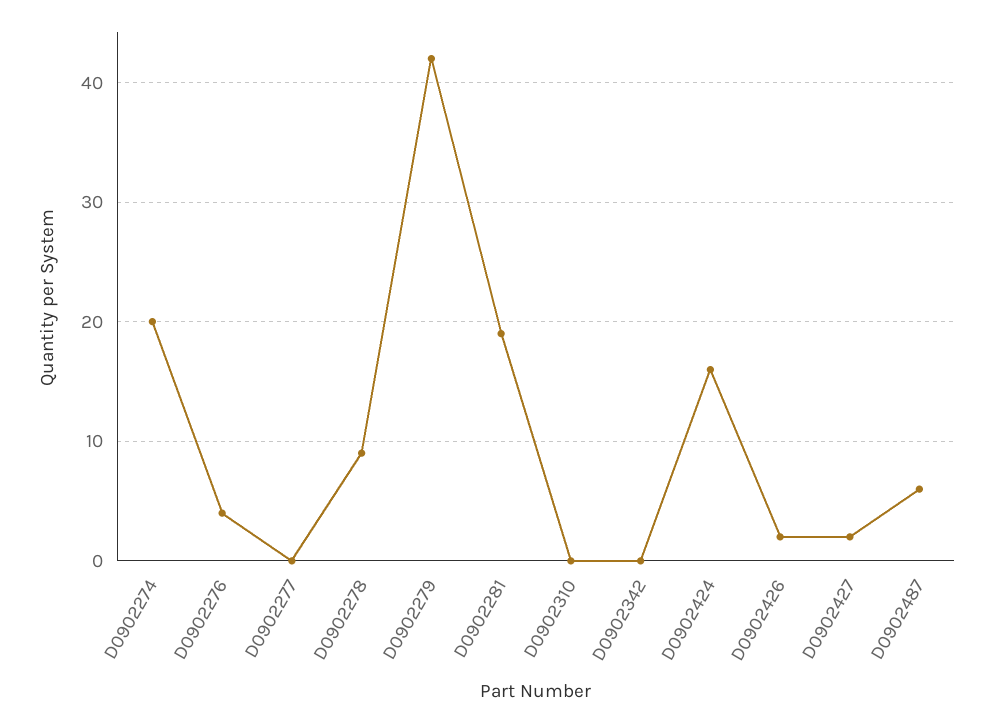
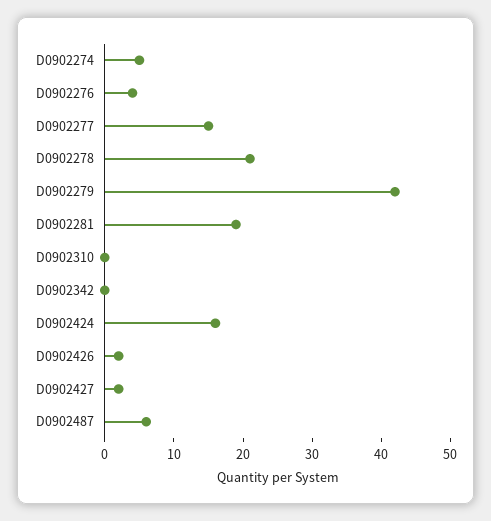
  {
-   "D0902274": 20,
+   "D0902274": 5,
    "D0902276": 4,
-   "D0902277": 0,
+   "D0902277": 15,
-   "D0902278": 9,
+   "D0902278": 20,
    "D0902279": 42,
    "D0902281": 19,
    "D0902310": 0,
    "D0902342": 0,
    "D0902424": 16,
    "D0902426": 2,
    "D0902427": 2,
    "D0902487": 6
  }

